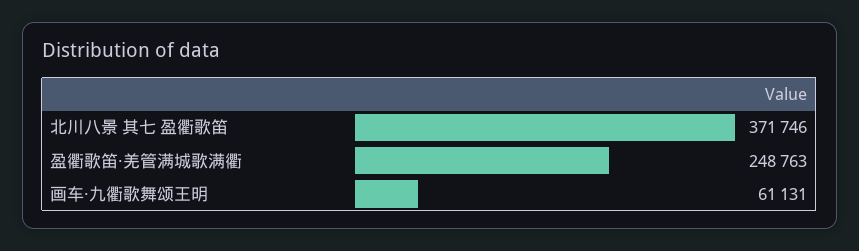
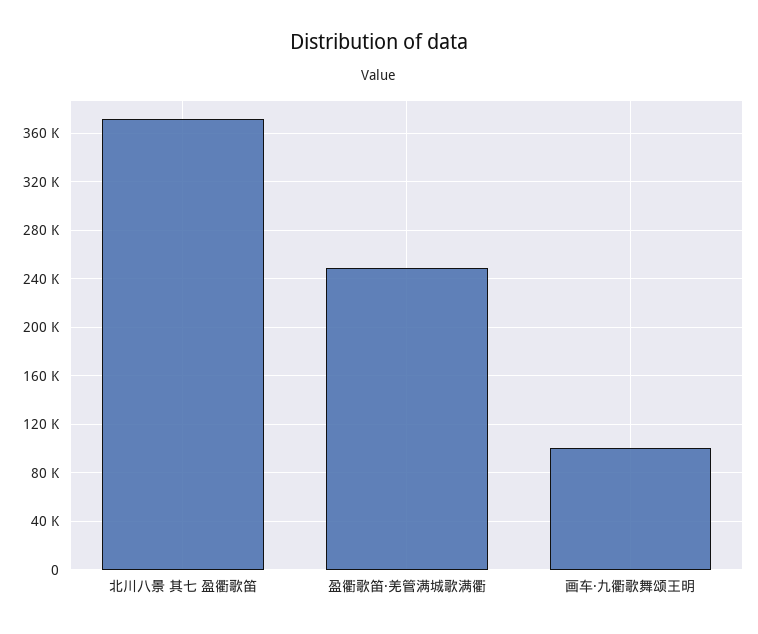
  {
    "北川八景 其七 盈衢歌笛": 371746,
    "盈衢歌笛·羌管满城歌满衢": 248763,
-   "画车·九衢歌舞颂王明": 61131
+   "画车·九衢歌舞颂王明": 100000
  }

